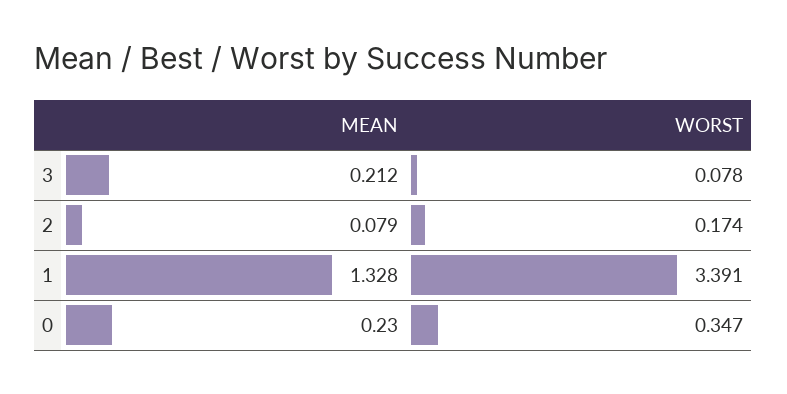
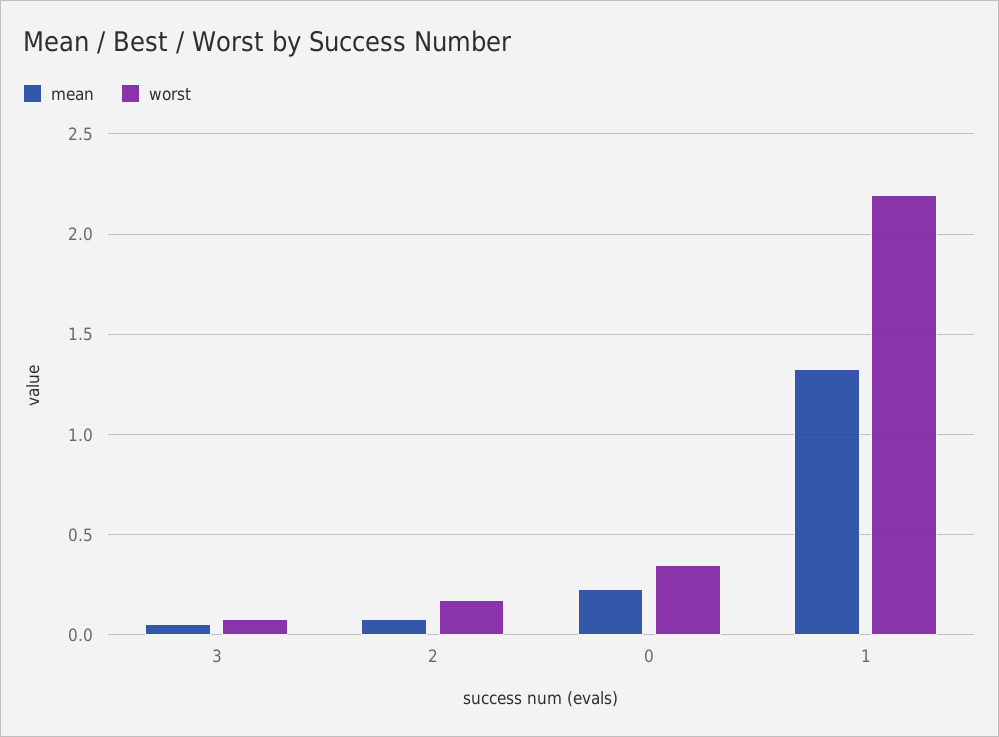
  {
    "MEAN": {
-     "3": 0.212,
+     "3": 0.05,
      "2": 0.079,
      "1": 1.328,
      "0": 0.23
    },
    "WORST": {
      "3": 0.078,
      "2": 0.174,
-     "1": 3.391,
+     "1": 2.2,
      "0": 0.347
    }
  }

